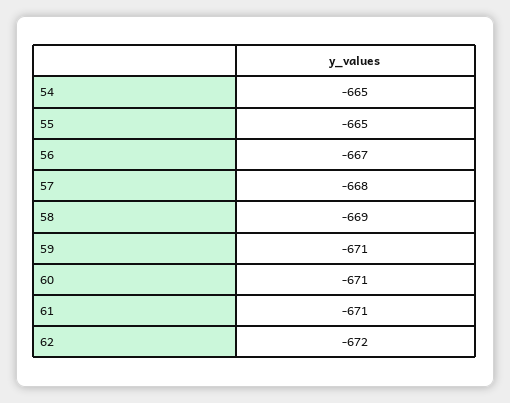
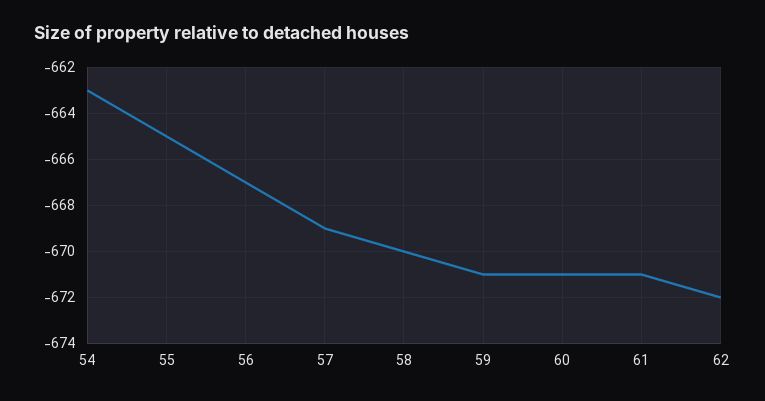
  {
-   "54": -665,
+   "54": -663,
    "55": -665,
    "56": -667,
-   "57": -668,
+   "57": -669,
-   "58": -669,
+   "58": -670,
    "59": -671,
    "60": -671,
    "61": -671,
    "62": -672
  }

